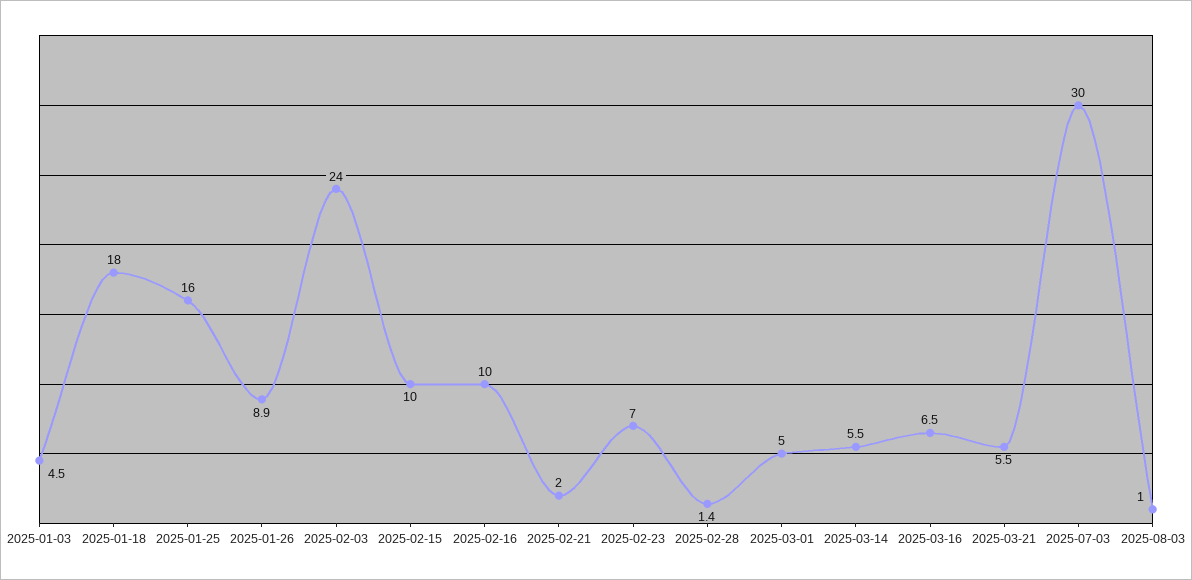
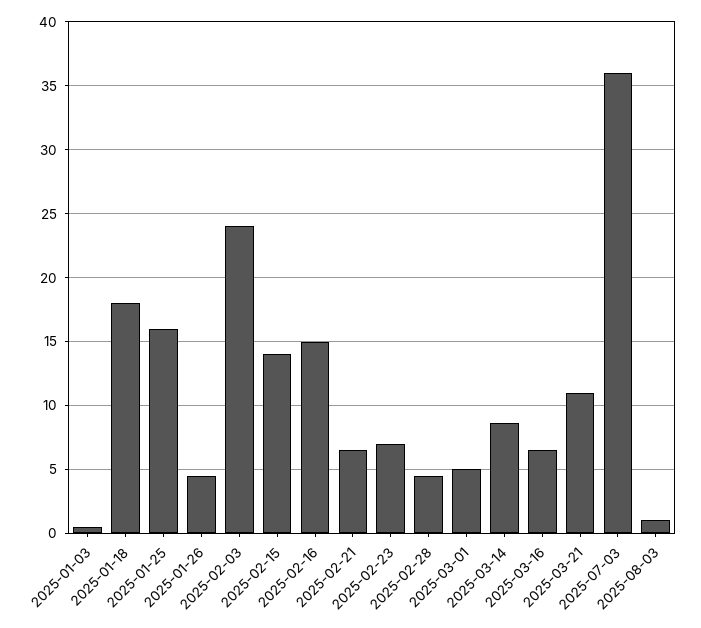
  {
-   "2025-01-03": 4.5,
+   "2025-01-03": 0.5,
    "2025-01-18": 18,
    "2025-01-25": 16,
-   "2025-01-26": 8.9,
+   "2025-01-26": 4.5,
    "2025-02-03": 24,
-   "2025-02-15": 10,
+   "2025-02-15": 14,
-   "2025-02-16": 10,
+   "2025-02-16": 15,
-   "2025-02-21": 2,
+   "2025-02-21": 6.5,
    "2025-02-23": 7,
-   "2025-02-28": 1.4,
+   "2025-02-28": 4.5,
    "2025-03-01": 5,
-   "2025-03-14": 5.5,
+   "2025-03-14": 8.5,
    "2025-03-16": 6.5,
-   "2025-03-21": 5.5,
+   "2025-03-21": 11,
-   "2025-07-03": 30,
+   "2025-07-03": 36,
    "2025-08-03": 1
  }

